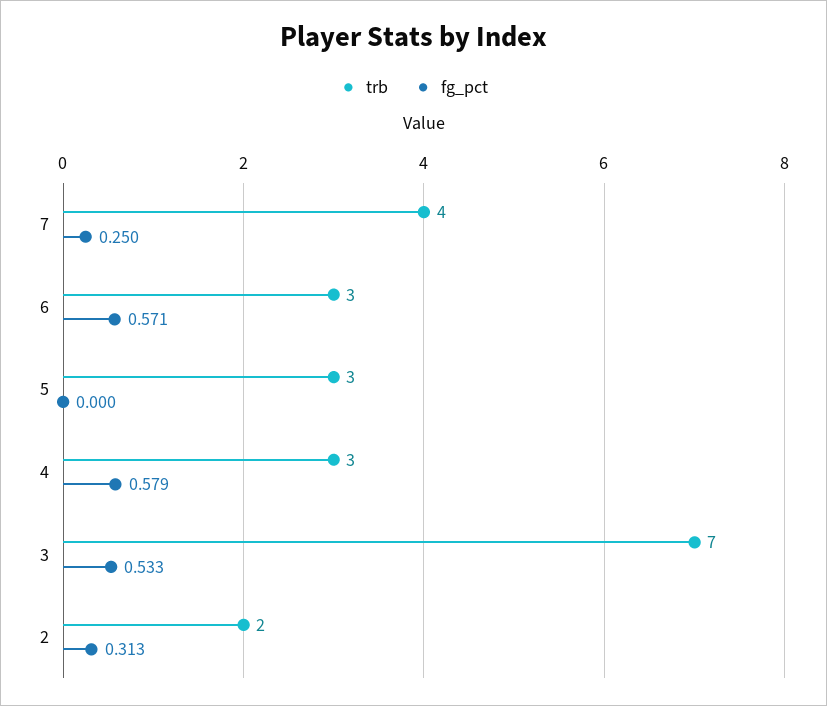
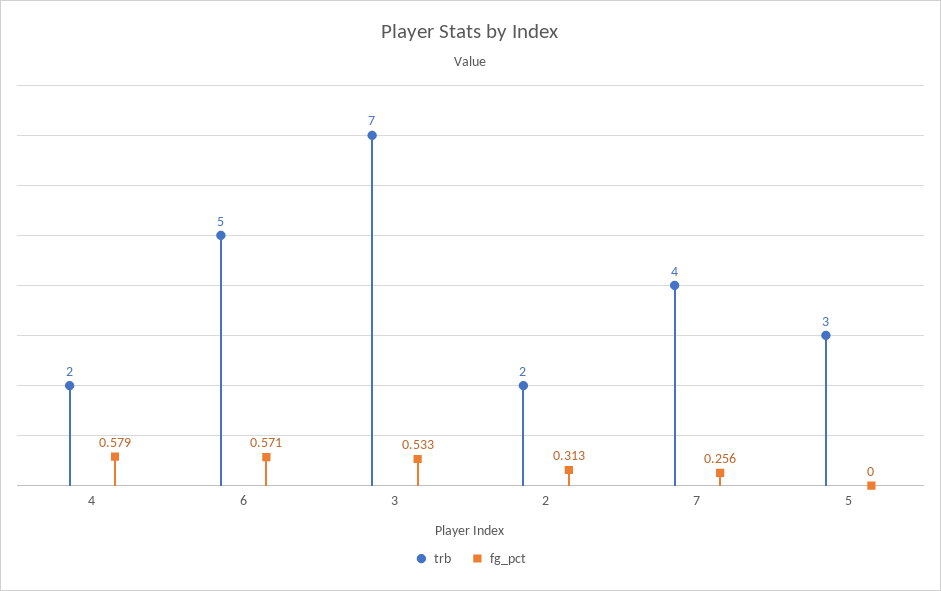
  {
    "trb": {
      "7": 4,
-     "6": 3,
+     "6": 5,
      "5": 3,
-     "4": 3,
+     "4": 2,
      "3": 7,
      "2": 2
    },
    "fg_pct": {
-     "7": 0.25,
+     "7": 0.256,
      "6": 0.571,
      "5": 0,
      "4": 0.579,
      "3": 0.533,
      "2": 0.313
    }
  }

